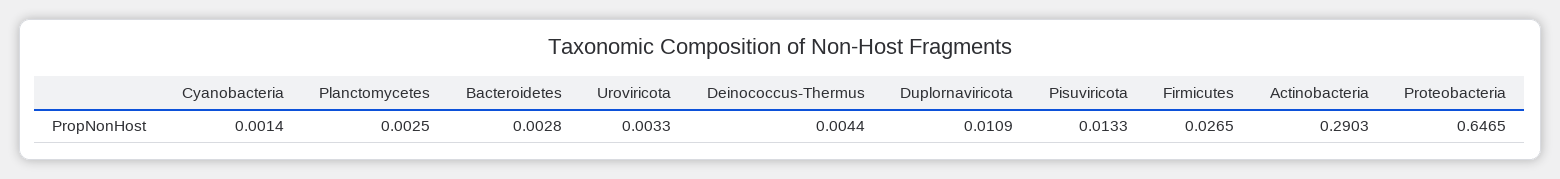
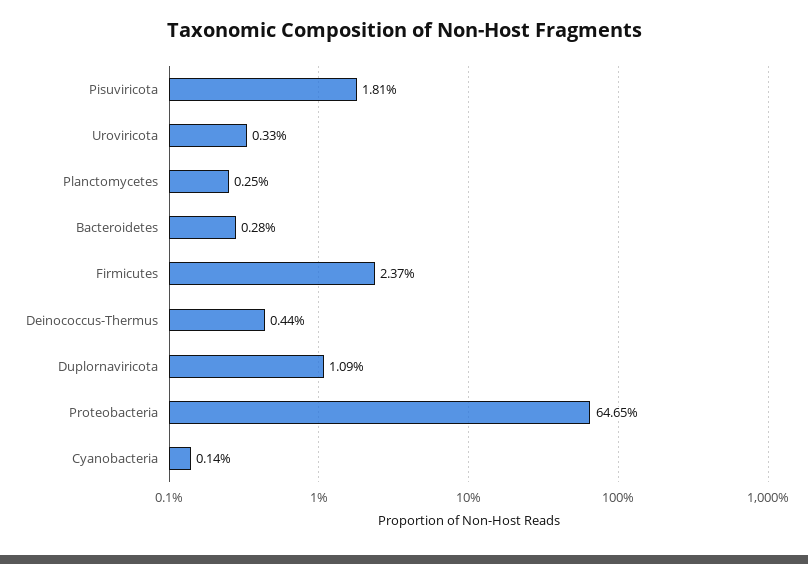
  {
    "Cyanobacteria": 0.0014,
    "Planctomycetes": 0.0025,
    "Bacteroidetes": 0.0028,
    "Uroviricota": 0.0033,
    "Deinococcus-Thermus": 0.0044,
    "Duplornaviricota": 0.0109,
-   "Pisuviricota": 0.0133,
+   "Pisuviricota": 0.0181,
-   "Firmicutes": 0.0265,
+   "Firmicutes": 0.0237,
-   "Actinobacteria": 0.2903,
    "Proteobacteria": 0.6465
  }

